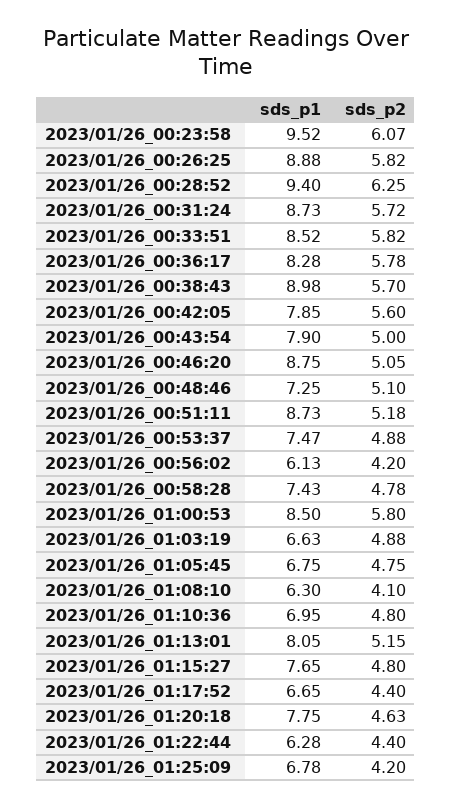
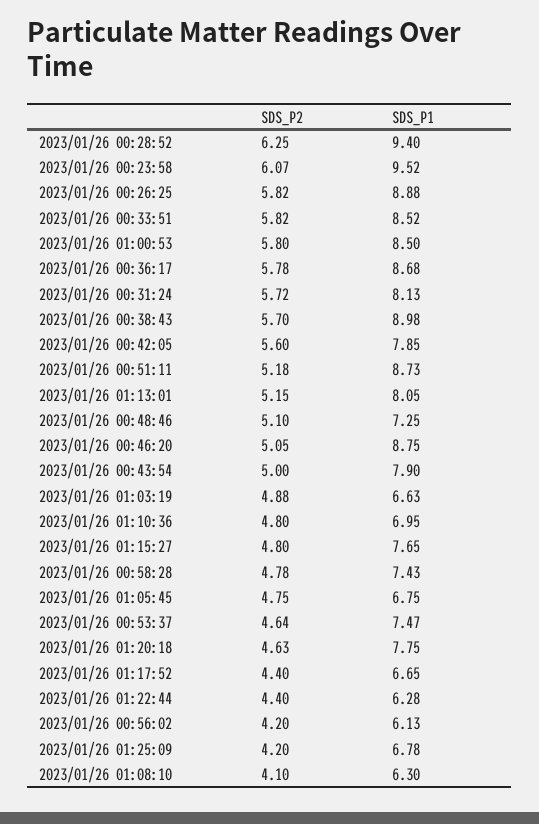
  {
    "sds_p1": {
      "2023/01/26_00:23:58": 9.52,
      "2023/01/26_00:26:25": 8.88,
      "2023/01/26_00:28:52": 9.4,
-     "2023/01/26_00:31:24": 8.73,
+     "2023/01/26_00:31:24": 8.13,
      "2023/01/26_00:33:51": 8.52,
-     "2023/01/26_00:36:17": 8.28,
+     "2023/01/26_00:36:17": 8.68,
      "2023/01/26_00:38:43": 8.98,
      "2023/01/26_00:42:05": 7.85,
      "2023/01/26_00:43:54": 7.9,
      "2023/01/26_00:46:20": 8.75,
      "2023/01/26_00:48:46": 7.25,
      "2023/01/26_00:51:11": 8.73,
      "2023/01/26_00:53:37": 7.47,
      "2023/01/26_00:56:02": 6.13,
      "2023/01/26_00:58:28": 7.43,
      "2023/01/26_01:00:53": 8.5,
      "2023/01/26_01:03:19": 6.63,
      "2023/01/26_01:05:45": 6.75,
      "2023/01/26_01:08:10": 6.3,
      "2023/01/26_01:10:36": 6.95,
      "2023/01/26_01:13:01": 8.05,
      "2023/01/26_01:15:27": 7.65,
      "2023/01/26_01:17:52": 6.65,
      "2023/01/26_01:20:18": 7.75,
      "2023/01/26_01:22:44": 6.28,
      "2023/01/26_01:25:09": 6.78
    },
    "sds_p2": {
      "2023/01/26_00:23:58": 6.07,
      "2023/01/26_00:26:25": 5.82,
      "2023/01/26_00:28:52": 6.25,
      "2023/01/26_00:31:24": 5.72,
      "2023/01/26_00:33:51": 5.82,
      "2023/01/26_00:36:17": 5.78,
      "2023/01/26_00:38:43": 5.7,
      "2023/01/26_00:42:05": 5.6,
      "2023/01/26_00:43:54": 5,
      "2023/01/26_00:46:20": 5.05,
      "2023/01/26_00:48:46": 5.1,
      "2023/01/26_00:51:11": 5.18,
-     "2023/01/26_00:53:37": 4.88,
+     "2023/01/26_00:53:37": 4.64,
      "2023/01/26_00:56:02": 4.2,
      "2023/01/26_00:58:28": 4.78,
      "2023/01/26_01:00:53": 5.8,
      "2023/01/26_01:03:19": 4.88,
      "2023/01/26_01:05:45": 4.75,
      "2023/01/26_01:08:10": 4.1,
      "2023/01/26_01:10:36": 4.8,
      "2023/01/26_01:13:01": 5.15,
      "2023/01/26_01:15:27": 4.8,
      "2023/01/26_01:17:52": 4.4,
      "2023/01/26_01:20:18": 4.63,
      "2023/01/26_01:22:44": 4.4,
      "2023/01/26_01:25:09": 4.2
    }
  }

